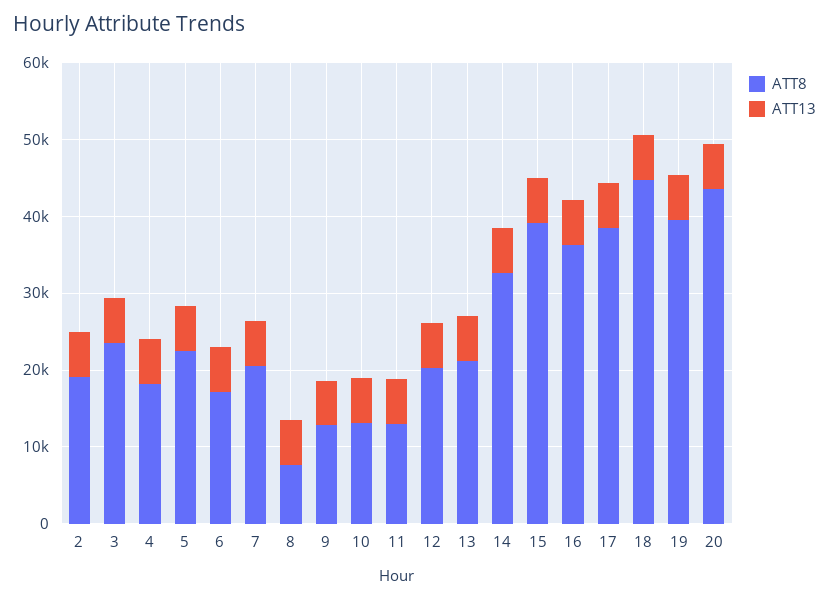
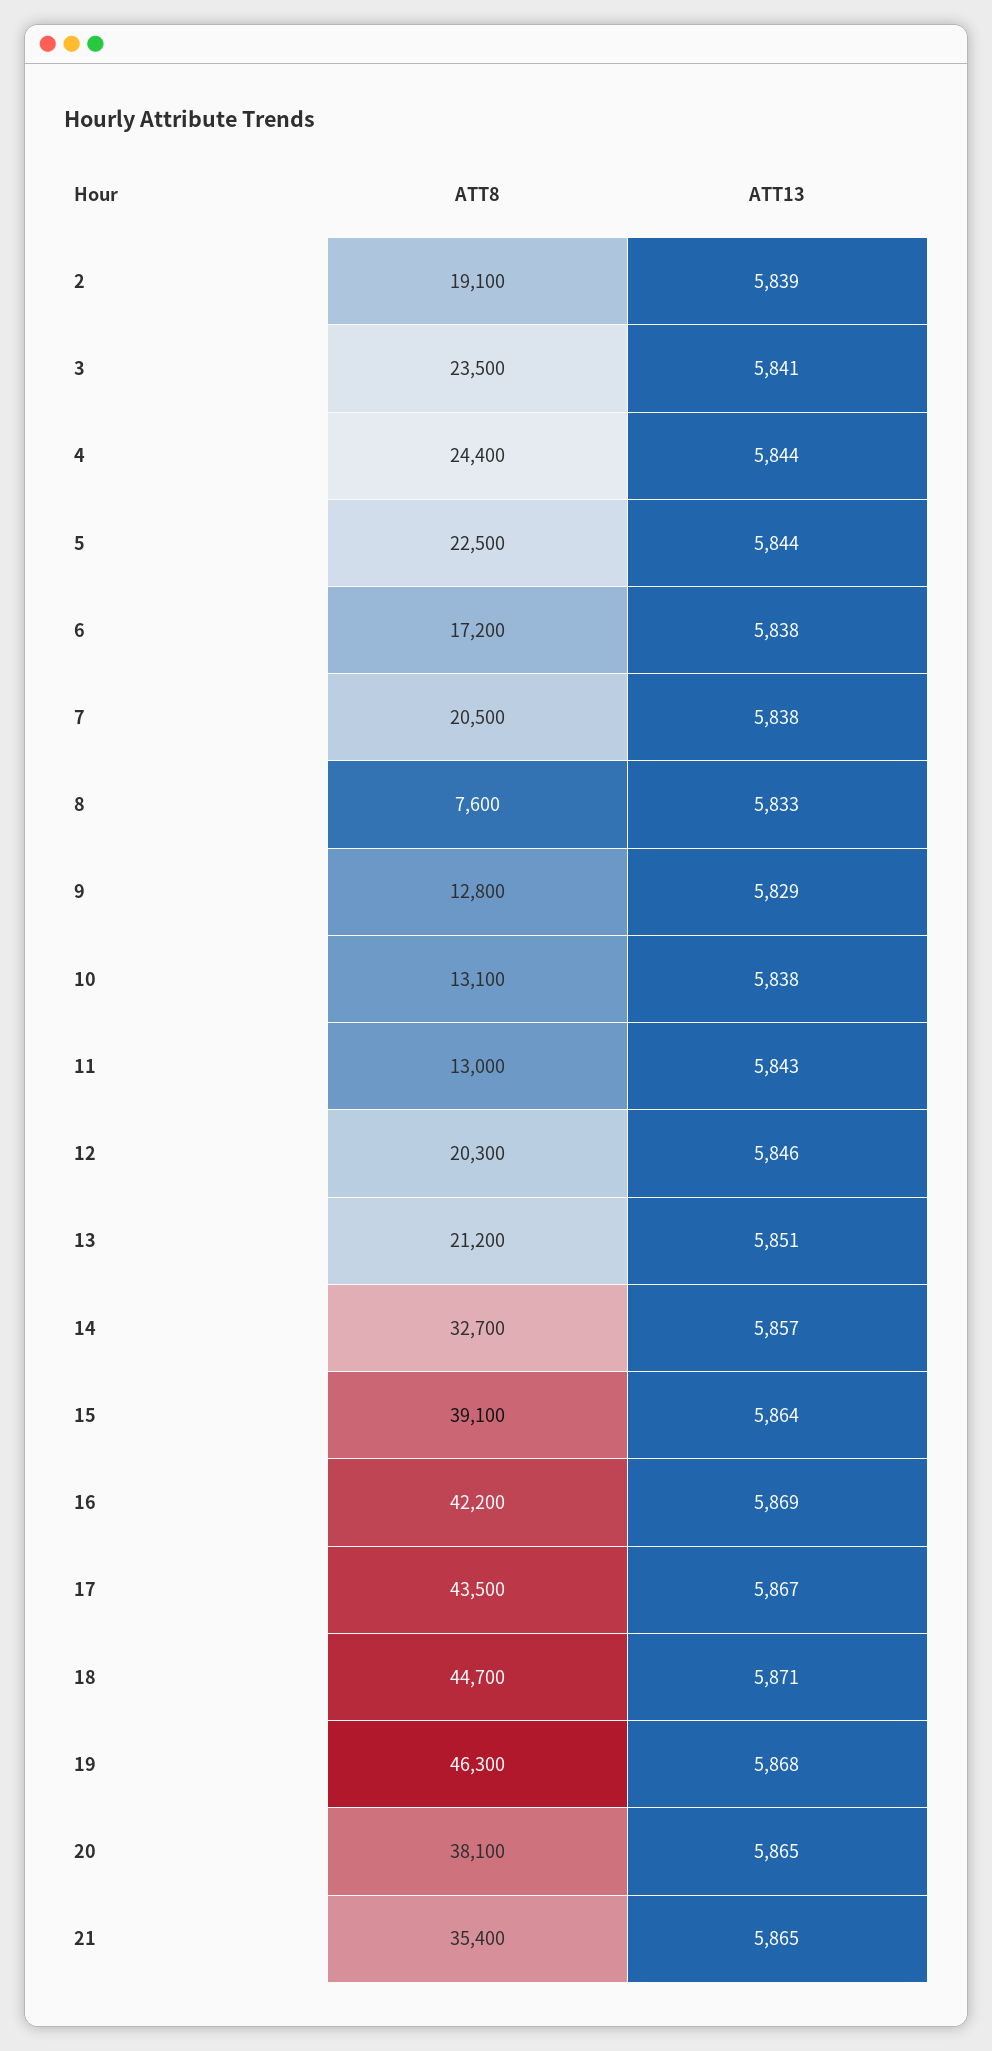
  {
    "ATT8": {
      "2": 19100,
      "3": 23500,
-     "4": 18000,
+     "4": 24400,
      "5": 22500,
      "6": 17200,
      "7": 20500,
      "8": 7600,
      "9": 12800,
      "10": 13100,
      "11": 13000,
      "12": 20300,
      "13": 21200,
      "14": 32700,
      "15": 39100,
-     "16": 36000,
+     "16": 42200,
-     "17": 38000,
+     "17": 43500,
      "18": 44700,
-     "19": 40000,
+     "19": 46300,
-     "20": 44000
+     "20": 38100,
+     "21": 35400
    },
    "ATT13": {
      "2": 5839,
      "3": 5841,
      "4": 5844,
      "5": 5844,
      "6": 5838,
      "7": 5838,
      "8": 5833,
      "9": 5829,
      "10": 5838,
      "11": 5843,
      "12": 5846,
      "13": 5851,
      "14": 5857,
      "15": 5864,
      "16": 5869,
      "17": 5867,
      "18": 5871,
      "19": 5868,
-     "20": 5865
+     "20": 5865,
+     "21": 5865
    }
  }

